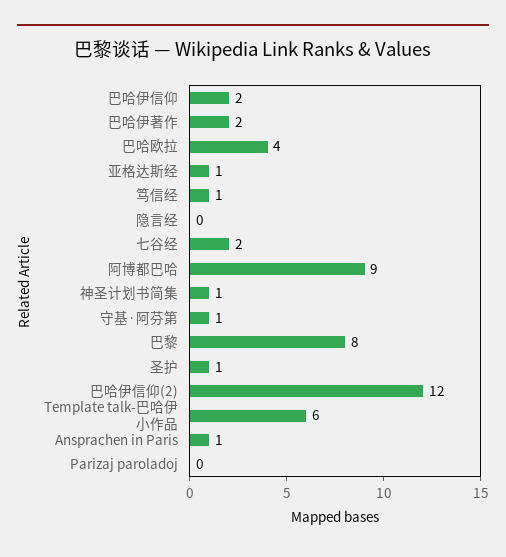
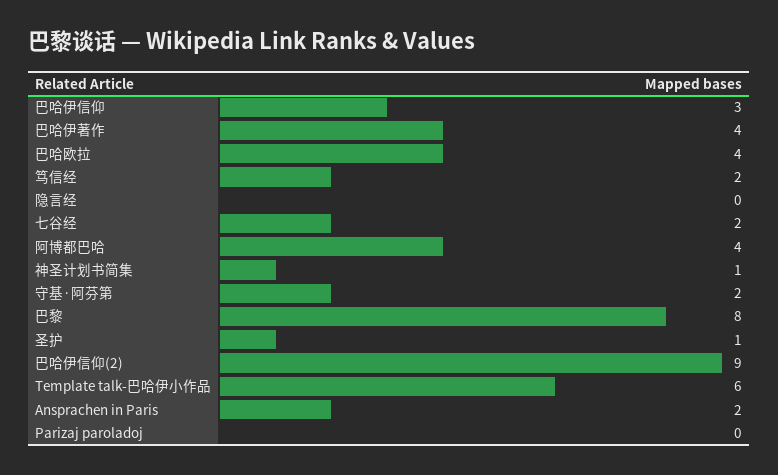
  {
-   "巴哈伊信仰": 2,
+   "巴哈伊信仰": 3,
-   "巴哈伊著作": 2,
+   "巴哈伊著作": 4,
    "巴哈欧拉": 4,
-   "亚格达斯经": 1,
-   "笃信经": 1,
+   "笃信经": 2,
    "隐言经": 0,
    "七谷经": 2,
-   "阿博都巴哈": 9,
+   "阿博都巴哈": 4,
    "神圣计划书简集": 1,
-   "守基·阿芬第": 1,
+   "守基·阿芬第": 2,
    "巴黎": 8,
    "圣护": 1,
-   "巴哈伊信仰(2)": 12,
+   "巴哈伊信仰(2)": 9,
    "Template talk-巴哈伊小作品": 6,
-   "Ansprachen in Paris": 1,
+   "Ansprachen in Paris": 2,
    "Parizaj paroladoj": 0
  }

